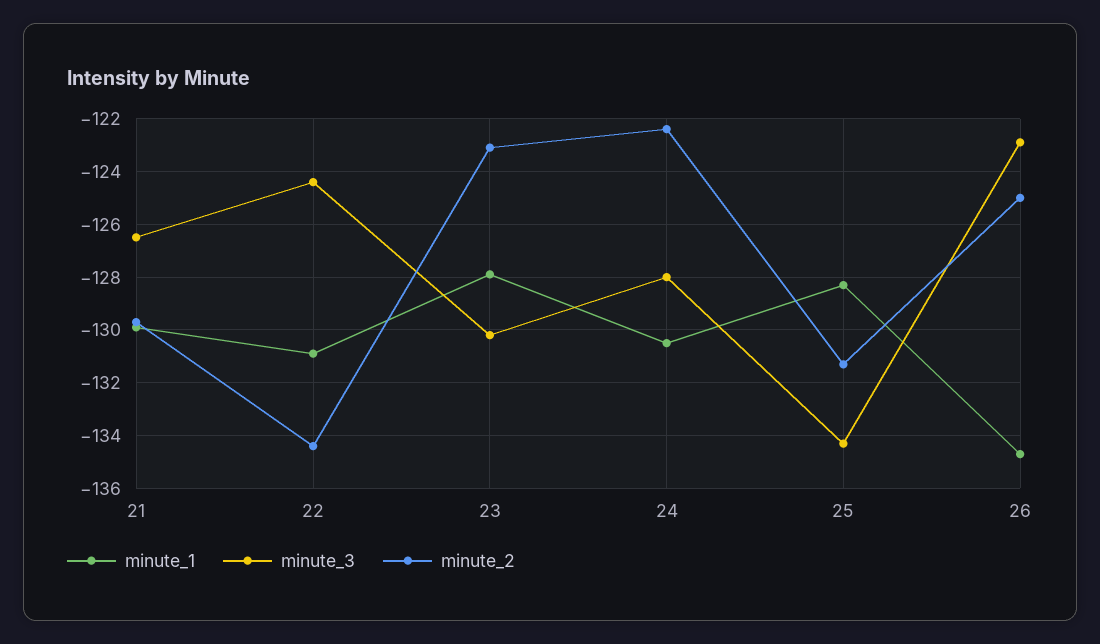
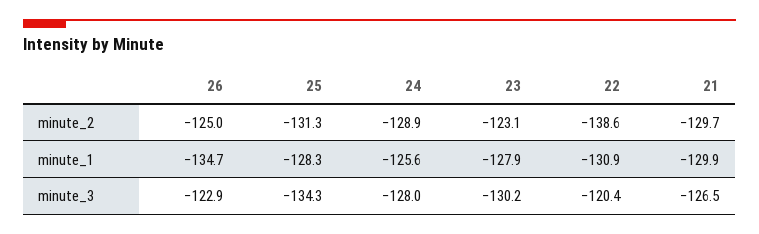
  {
    "minute_1": {
      "21": -129.9,
      "22": -130.9,
      "23": -127.9,
-     "24": -130.5,
+     "24": -125.6,
      "25": -128.3,
      "26": -134.7
    },
    "minute_3": {
      "21": -126.5,
-     "22": -124.5,
+     "22": -120.4,
      "23": -130.2,
      "24": -128,
      "25": -134.3,
      "26": -122.9
    },
    "minute_2": {
      "21": -129.7,
-     "22": -134.5,
+     "22": -138.6,
      "23": -123.1,
-     "24": -122.5,
+     "24": -128.9,
      "25": -131.3,
      "26": -125
    }
  }

